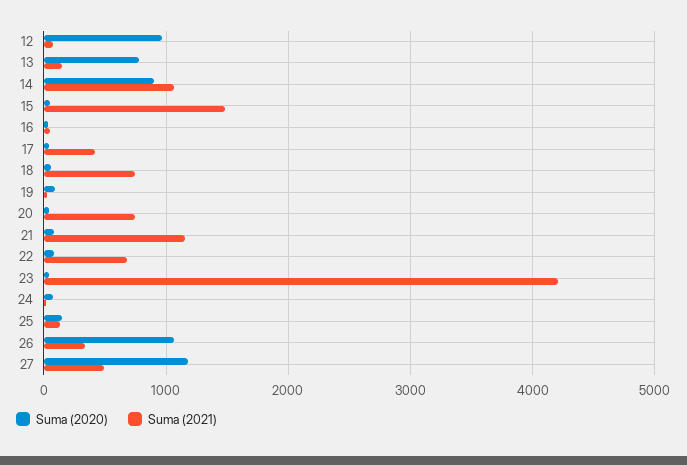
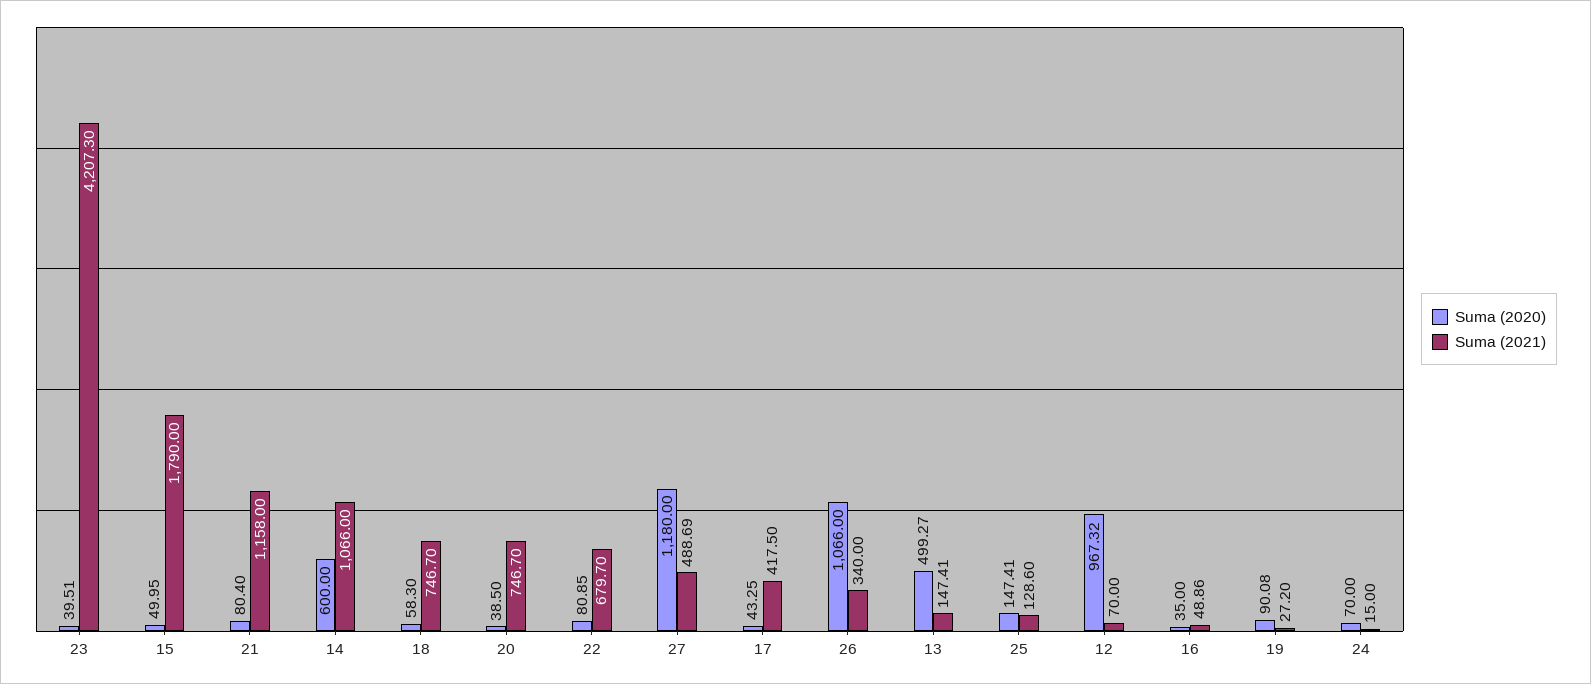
  {
    "Suma (2020)": {
      "12": 967.32,
-     "13": 800,
+     "13": 499.27,
-     "14": 900,
+     "14": 600,
      "15": 49.95,
      "16": 35,
      "17": 43.25,
      "18": 58.3,
      "19": 90.08,
      "20": 38.5,
      "21": 80.4,
      "22": 80.85,
      "23": 39.51,
      "24": 70,
      "25": 147.41,
      "26": 1066,
      "27": 1180
    },
    "Suma (2021)": {
      "12": 70,
      "13": 147.41,
      "14": 1066,
-     "15": 1500,
+     "15": 1790,
      "16": 48.86,
      "17": 417.5,
      "18": 746.7,
      "19": 27.2,
      "20": 746.7,
      "21": 1158,
      "22": 679.7,
      "23": 4207.3,
      "24": 15,
      "25": 128.6,
      "26": 340,
      "27": 488.69
    }
  }

